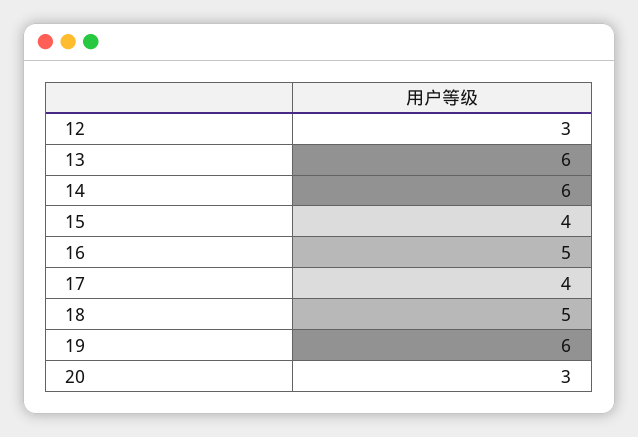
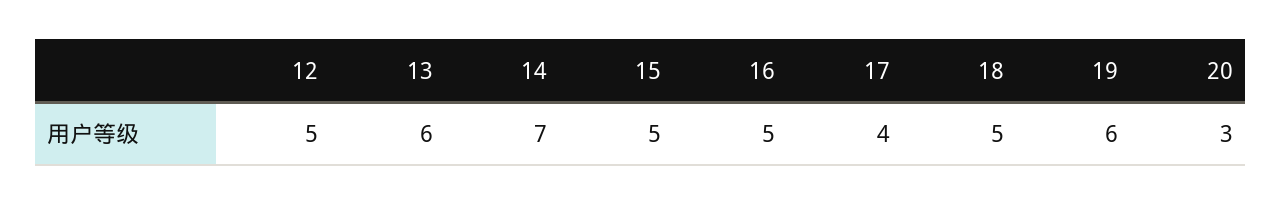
  {
-   "12": 3,
+   "12": 5,
    "13": 6,
-   "14": 6,
+   "14": 7,
-   "15": 4,
+   "15": 5,
    "16": 5,
    "17": 4,
    "18": 5,
    "19": 6,
    "20": 3
  }

